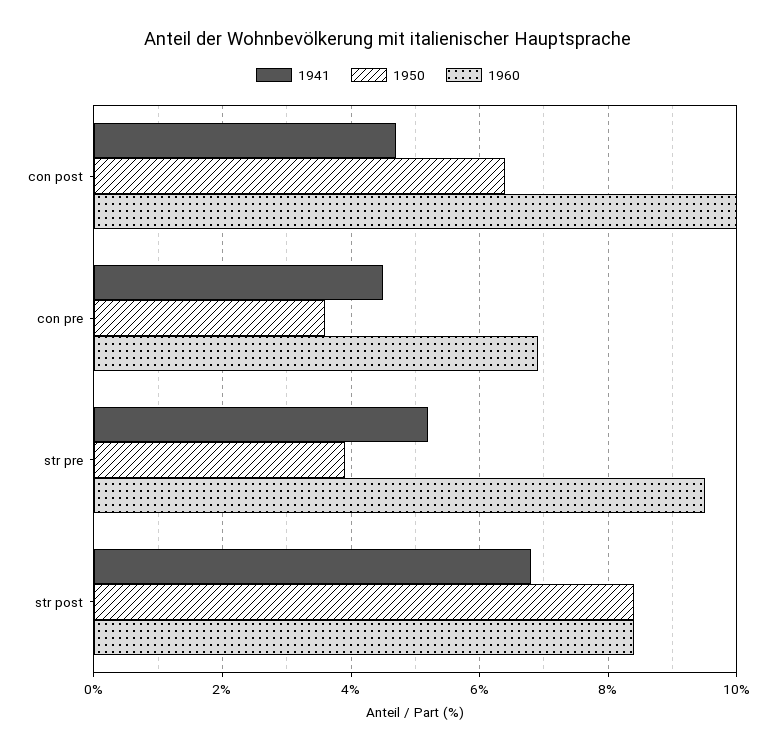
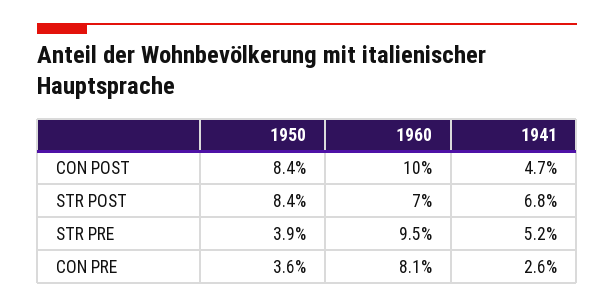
  {
    "1941": {
      "con post": 4.7,
-     "con pre": 4.5,
+     "con pre": 2.6,
      "str pre": 5.2,
      "str post": 6.8
    },
    "1950": {
-     "con post": 6.5,
+     "con post": 8.4,
      "con pre": 3.6,
      "str pre": 3.9,
      "str post": 8.4
    },
    "1960": {
      "con post": 10,
-     "con pre": 7,
+     "con pre": 8.1,
      "str pre": 9.5,
-     "str post": 8.5
+     "str post": 7
    }
  }

